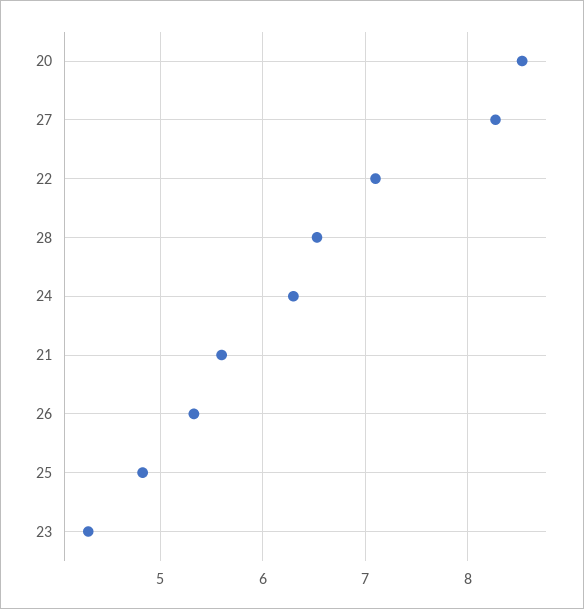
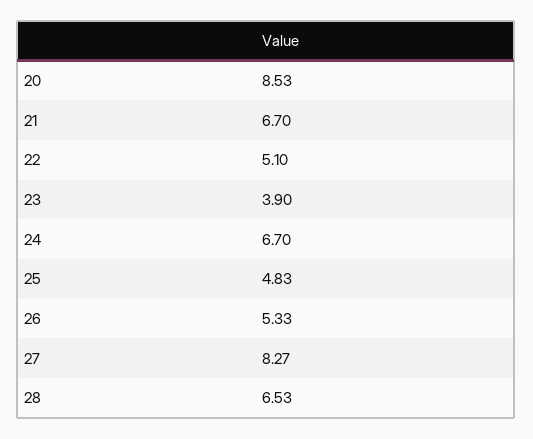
  {
    "20": 8.53,
    "27": 8.27,
-   "22": 7.1,
+   "22": 5.1,
    "28": 6.53,
-   "24": 6.3,
+   "24": 6.7,
-   "21": 5.6,
+   "21": 6.7,
    "26": 5.33,
    "25": 4.83,
-   "23": 4.3
+   "23": 3.9
  }

